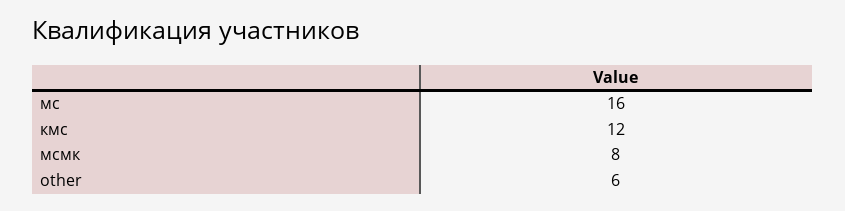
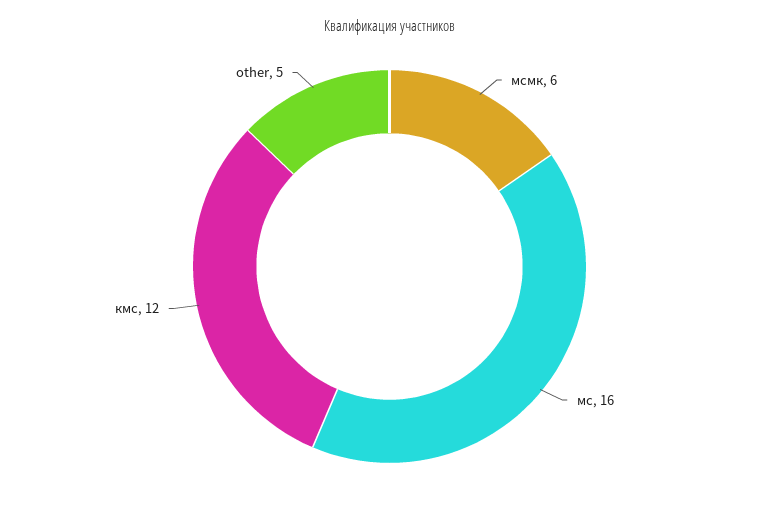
  {
    "мс": 16,
    "кмс": 12,
-   "мсмк": 8,
+   "мсмк": 6,
-   "other": 6
+   "other": 5
  }

